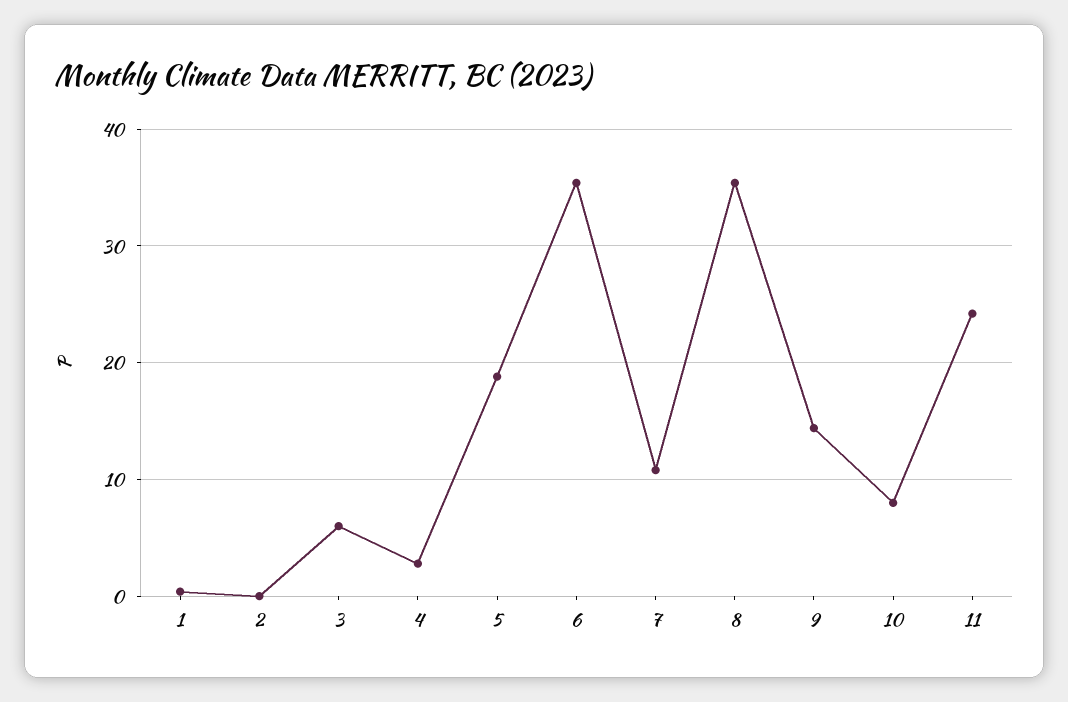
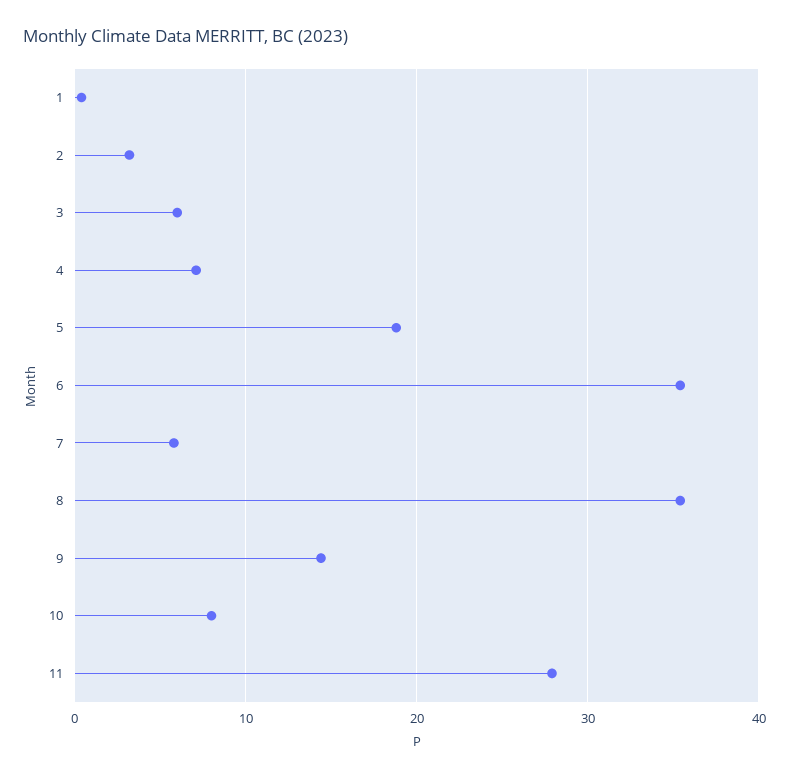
  {
    "1": 0,
-   "2": 0,
+   "2": 3,
    "3": 6,
-   "4": 3,
+   "4": 7,
    "5": 19,
    "6": 35,
-   "7": 11,
+   "7": 6,
    "8": 35,
    "9": 14,
    "10": 8,
-   "11": 24
+   "11": 28
  }

